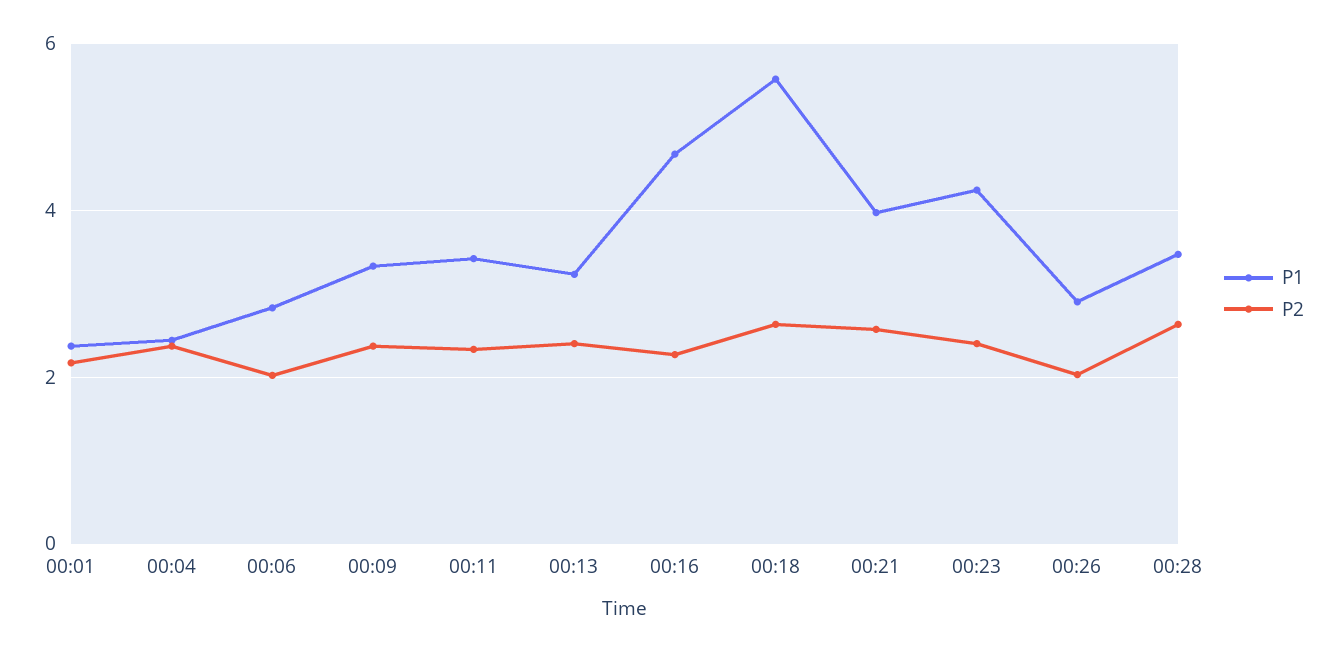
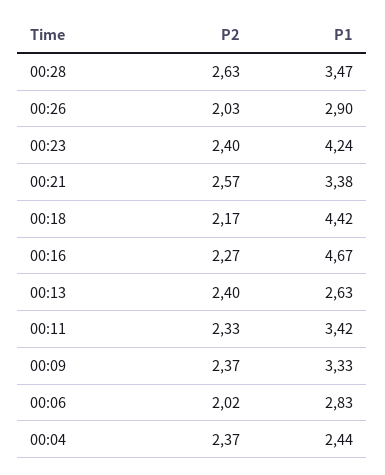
  {
    "P1": {
-     "00:01": 2.4,
      "00:04": 2.44,
      "00:06": 2.83,
      "00:09": 3.33,
      "00:11": 3.42,
-     "00:13": 3.2,
+     "00:13": 2.63,
      "00:16": 4.67,
-     "00:18": 5.6,
+     "00:18": 4.42,
-     "00:21": 4,
+     "00:21": 3.38,
      "00:23": 4.24,
      "00:26": 2.9,
      "00:28": 3.47
    },
    "P2": {
-     "00:01": 2.2,
      "00:04": 2.37,
      "00:06": 2.02,
      "00:09": 2.37,
      "00:11": 2.33,
      "00:13": 2.4,
      "00:16": 2.27,
-     "00:18": 2.6,
+     "00:18": 2.17,
      "00:21": 2.57,
      "00:23": 2.4,
      "00:26": 2.03,
      "00:28": 2.63
    }
  }

